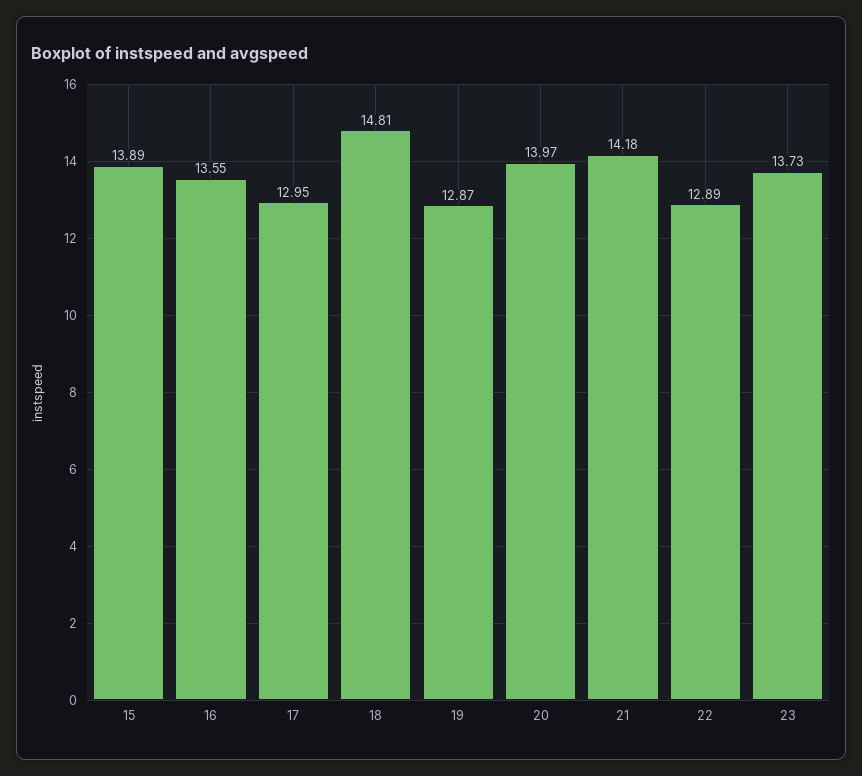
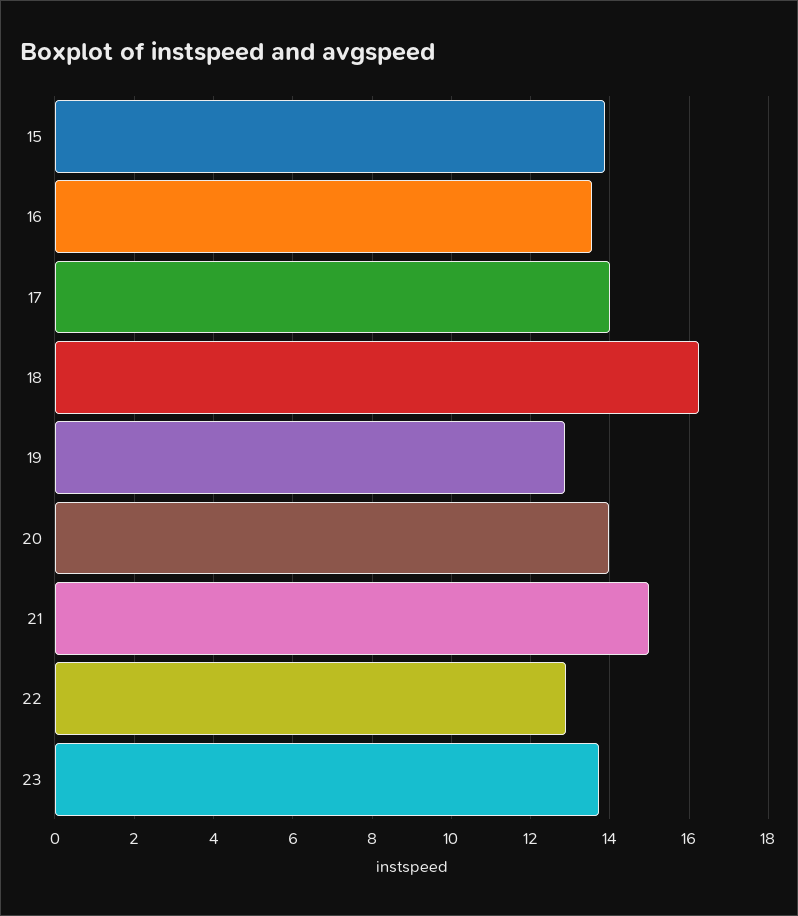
  {
    "15": 13.89,
    "16": 13.55,
-   "17": 12.95,
+   "17": 14,
-   "18": 14.81,
+   "18": 16.2,
    "19": 12.87,
    "20": 13.97,
-   "21": 14.18,
+   "21": 15,
    "22": 12.89,
    "23": 13.73
  }

